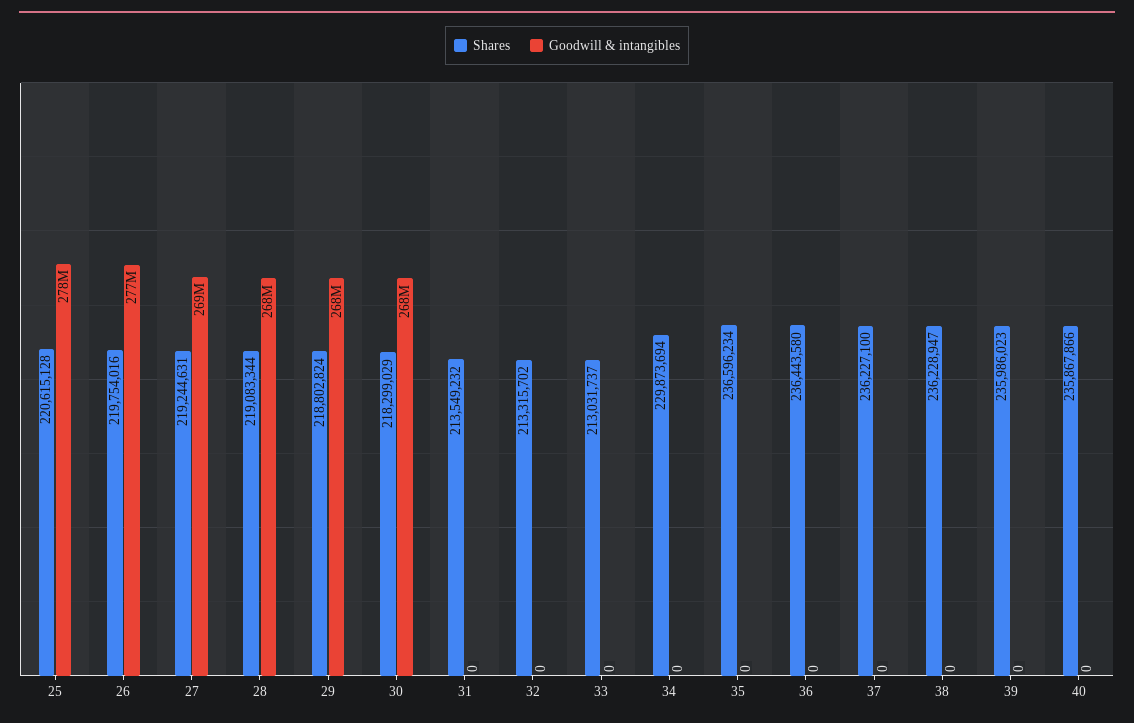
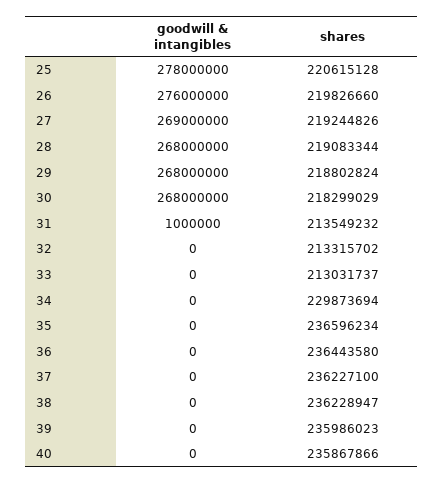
  {
    "Shares": {
      "25": 220615128,
-     "26": 219754016,
+     "26": 219826660,
-     "27": 219244631,
+     "27": 219244826,
      "28": 219083344,
      "29": 218802824,
      "30": 218299029,
      "31": 213549232,
      "32": 213315702,
      "33": 213031737,
      "34": 229873694,
      "35": 236596234,
      "36": 236443580,
      "37": 236227100,
      "38": 236228947,
      "39": 235986023,
      "40": 235867866
    },
    "Goodwill & intangibles": {
      "25": 278000000,
-     "26": 277000000,
+     "26": 276000000,
      "27": 269000000,
      "28": 268000000,
      "29": 268000000,
      "30": 268000000,
-     "31": 0,
+     "31": 1000000,
      "32": 0,
      "33": 0,
      "34": 0,
      "35": 0,
      "36": 0,
      "37": 0,
      "38": 0,
      "39": 0,
      "40": 0
    }
  }

